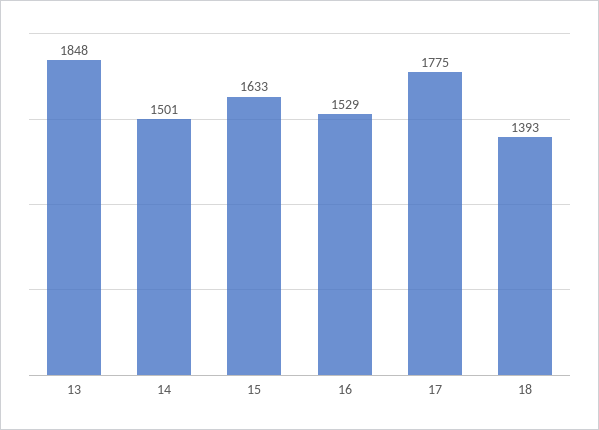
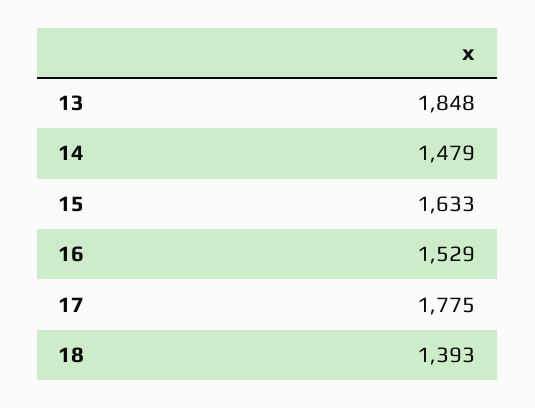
  {
    "13": 1848,
-   "14": 1501,
+   "14": 1479,
    "15": 1633,
    "16": 1529,
    "17": 1775,
    "18": 1393
  }

